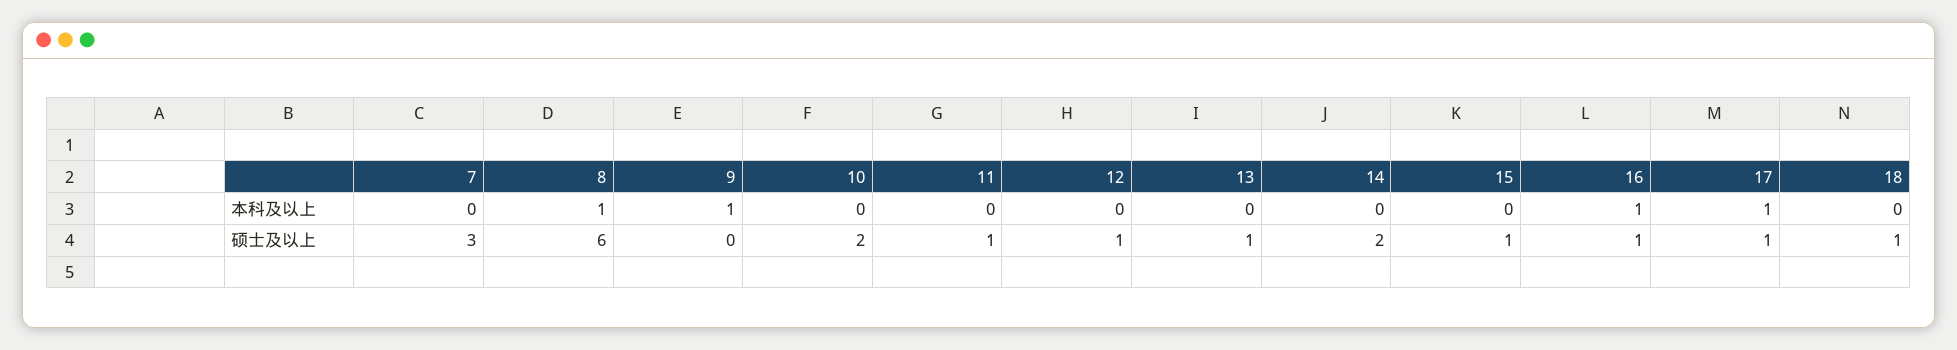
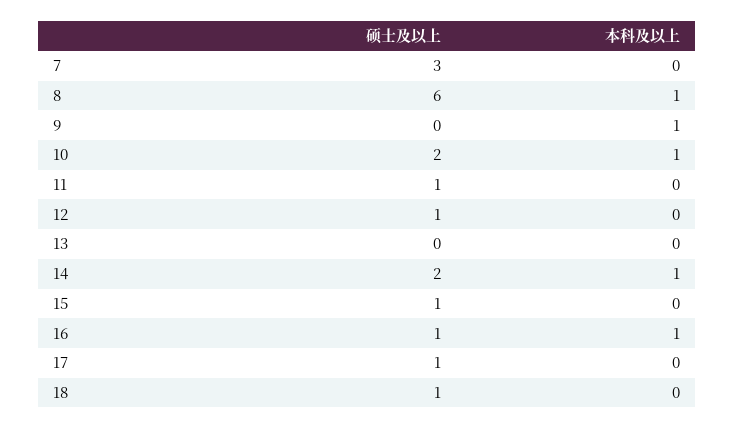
  {
    "7": {
      "本科及以上": 0,
      "硕士及以上": 3
    },
    "8": {
      "本科及以上": 1,
      "硕士及以上": 6
    },
    "9": {
      "本科及以上": 1,
      "硕士及以上": 0
    },
    "10": {
-     "本科及以上": 0,
+     "本科及以上": 1,
      "硕士及以上": 2
    },
    "11": {
      "本科及以上": 0,
      "硕士及以上": 1
    },
    "12": {
      "本科及以上": 0,
      "硕士及以上": 1
    },
    "13": {
      "本科及以上": 0,
-     "硕士及以上": 1
+     "硕士及以上": 0
    },
    "14": {
-     "本科及以上": 0,
+     "本科及以上": 1,
      "硕士及以上": 2
    },
    "15": {
      "本科及以上": 0,
      "硕士及以上": 1
    },
    "16": {
      "本科及以上": 1,
      "硕士及以上": 1
    },
    "17": {
-     "本科及以上": 1,
+     "本科及以上": 0,
      "硕士及以上": 1
    },
    "18": {
      "本科及以上": 0,
      "硕士及以上": 1
    }
  }

